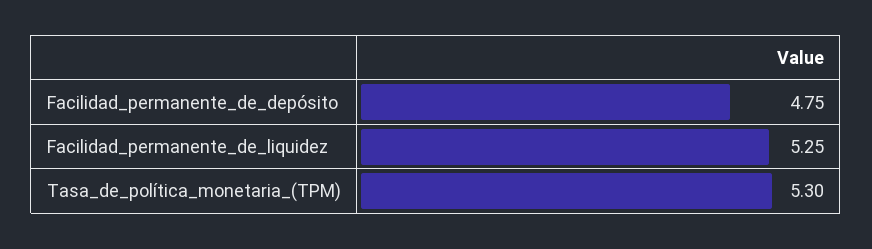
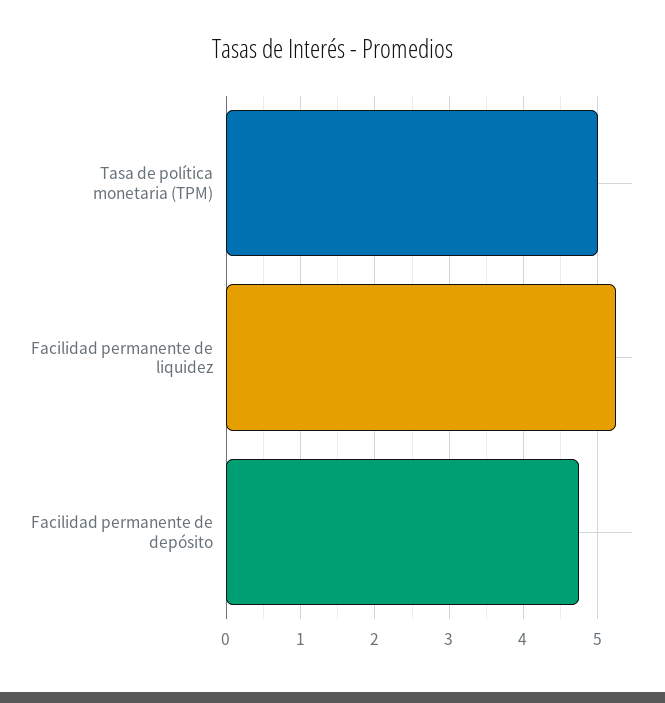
  {
    "Facilidad_permanente_de_depósito": 4.75,
    "Facilidad_permanente_de_liquidez": 5.25,
-   "Tasa_de_política_monetaria_(TPM)": 5.3
+   "Tasa_de_política_monetaria_(TPM)": 5
  }

